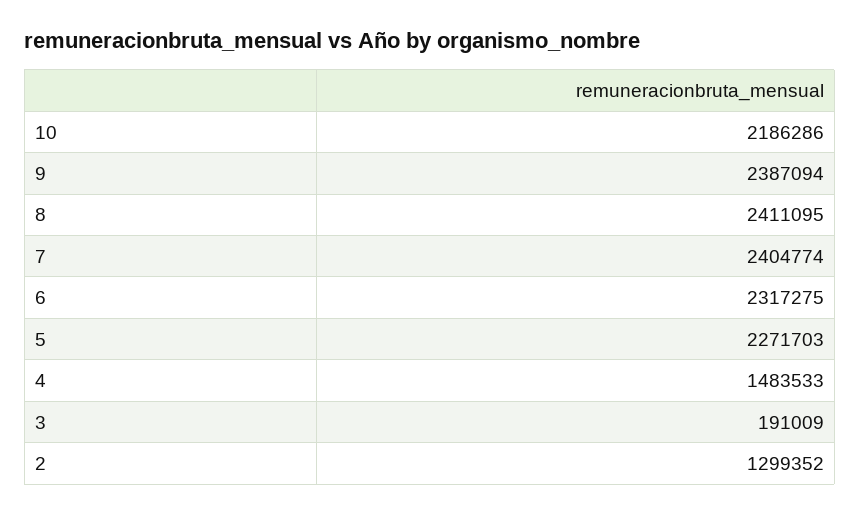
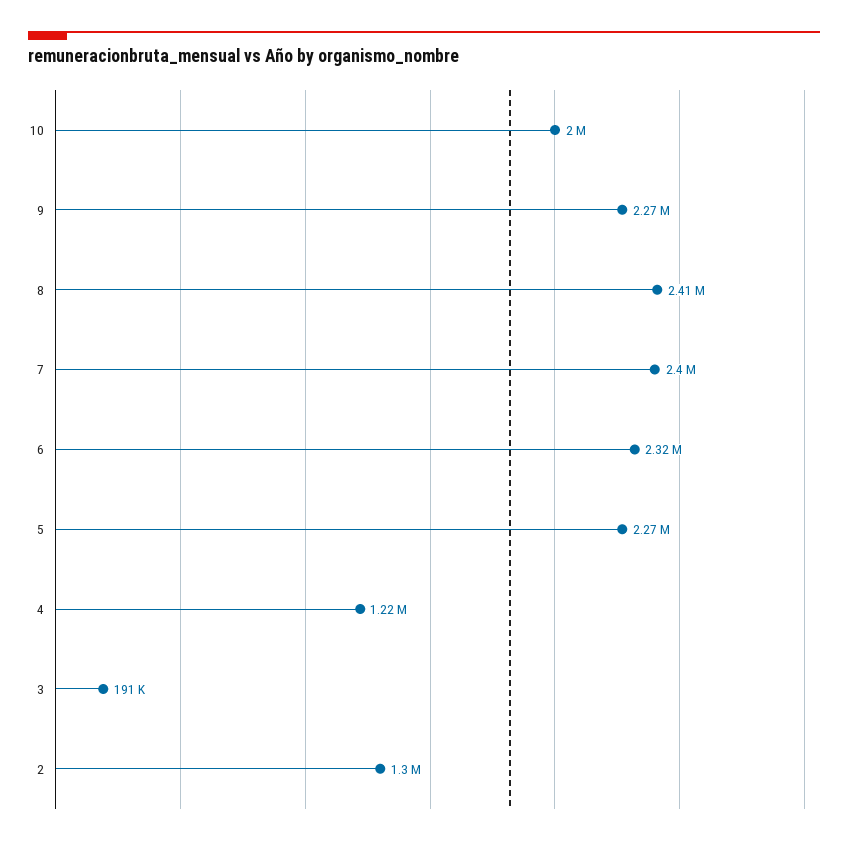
  {
-   "10": 2186286,
+   "10": 2000000,
-   "9": 2387094,
+   "9": 2270000,
    "8": 2411095,
    "7": 2404774,
    "6": 2317275,
    "5": 2271703,
-   "4": 1483533,
+   "4": 1220000,
    "3": 191009,
    "2": 1299352
  }

